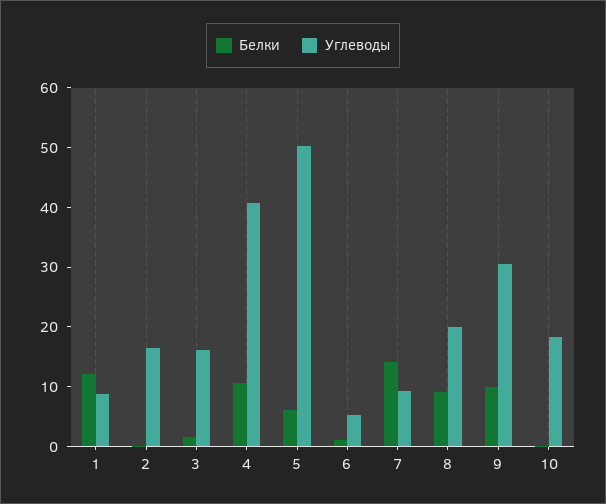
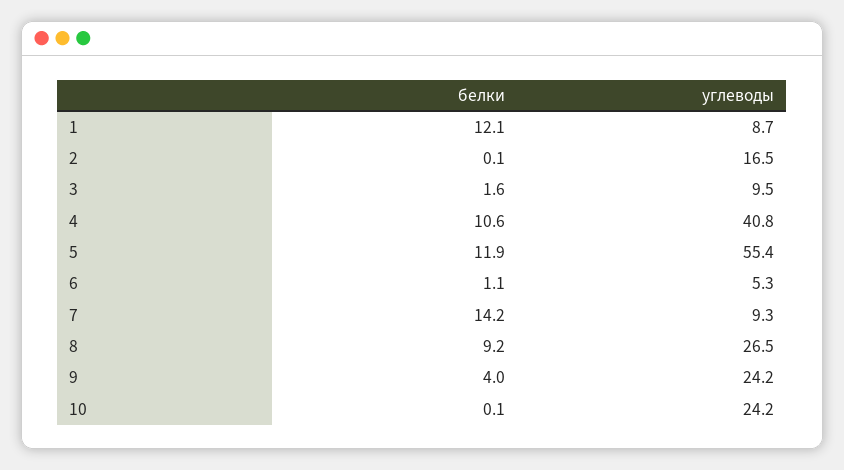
  {
    "Белки": {
      "1": 12.1,
      "2": 0.1,
      "3": 1.6,
      "4": 10.6,
-     "5": 6,
+     "5": 11.9,
      "6": 1.1,
      "7": 14.2,
      "8": 9.2,
-     "9": 10,
+     "9": 4,
      "10": 0.1
    },
    "Углеводы": {
      "1": 8.7,
      "2": 16.5,
-     "3": 16,
+     "3": 9.5,
      "4": 40.8,
-     "5": 50,
+     "5": 55.4,
      "6": 5.3,
      "7": 9.3,
-     "8": 20,
+     "8": 26.5,
-     "9": 30,
+     "9": 24.2,
-     "10": 18
+     "10": 24.2
    }
  }

